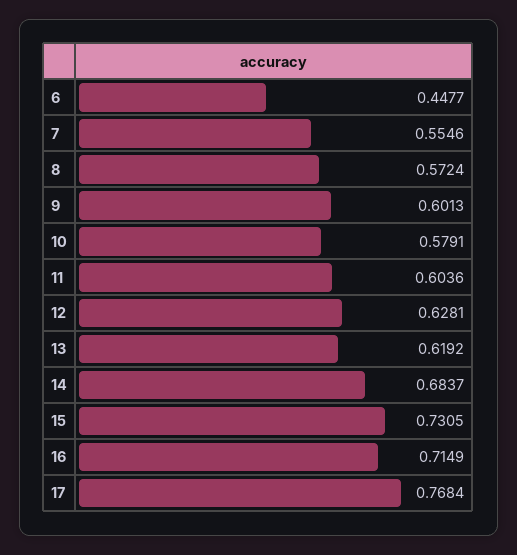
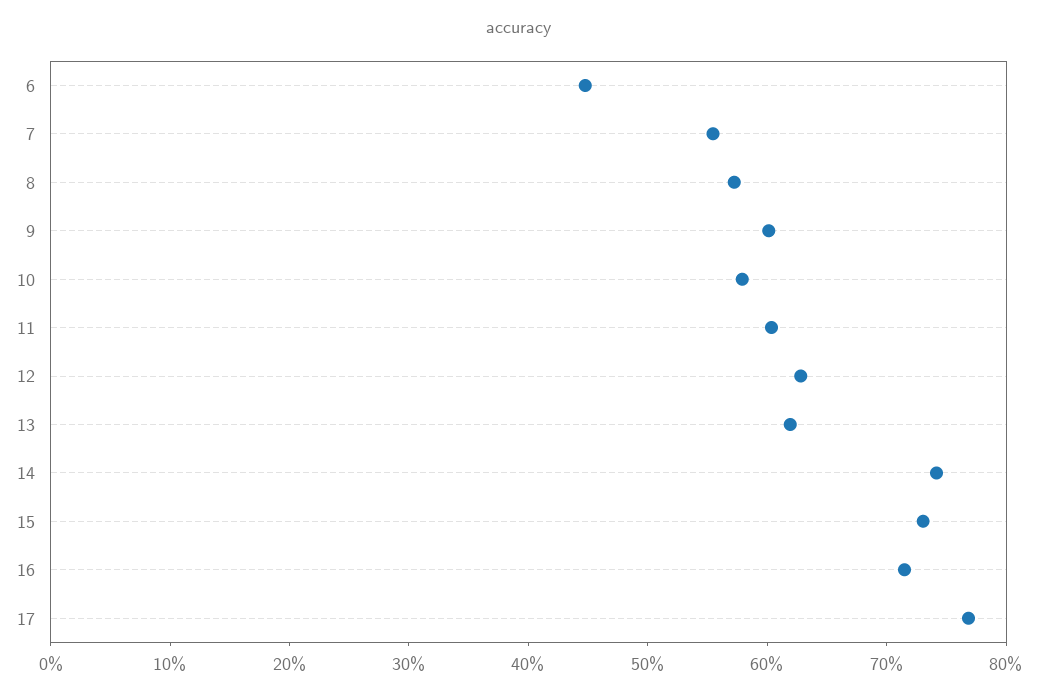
  {
    "6": 0.4477,
    "7": 0.5546,
    "8": 0.5724,
    "9": 0.6013,
    "10": 0.5791,
    "11": 0.6036,
    "12": 0.6281,
    "13": 0.6192,
-   "14": 0.6837,
+   "14": 0.74,
    "15": 0.7305,
    "16": 0.7149,
    "17": 0.7684
  }

